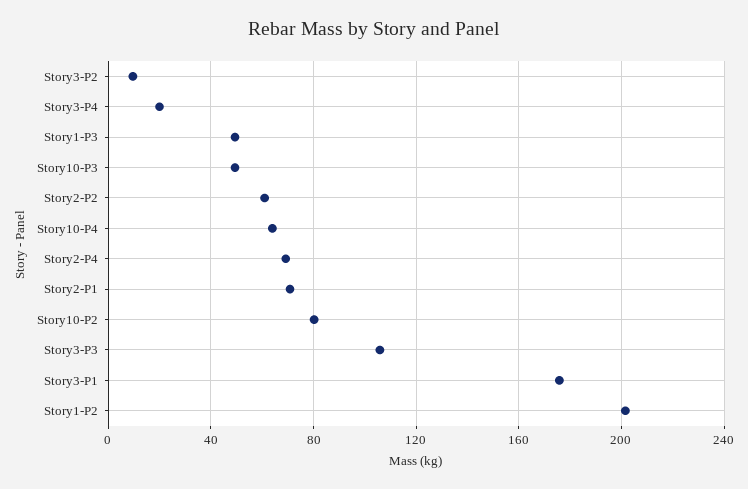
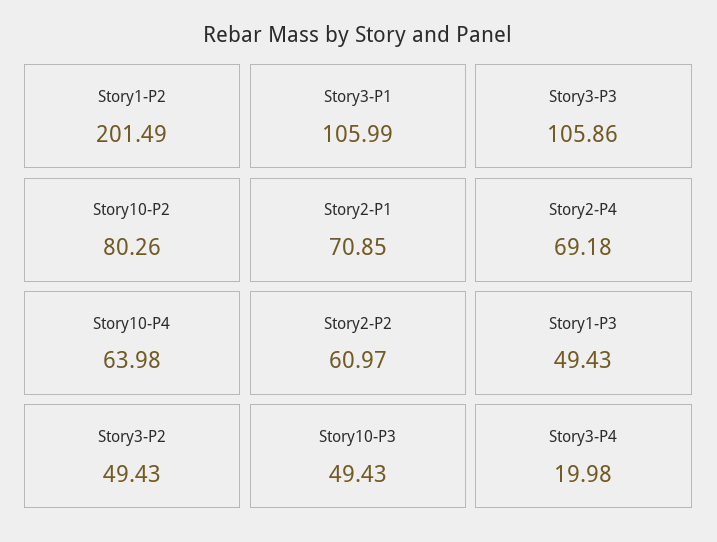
  {
-   "Story3-P2": 10,
+   "Story3-P2": 49.43,
    "Story3-P4": 19.98,
    "Story1-P3": 49.43,
    "Story10-P3": 49.43,
    "Story2-P2": 60.97,
    "Story10-P4": 63.98,
    "Story2-P4": 69.18,
    "Story2-P1": 70.85,
    "Story10-P2": 80.26,
    "Story3-P3": 105.86,
-   "Story3-P1": 175,
+   "Story3-P1": 105.99,
    "Story1-P2": 201.49
  }

